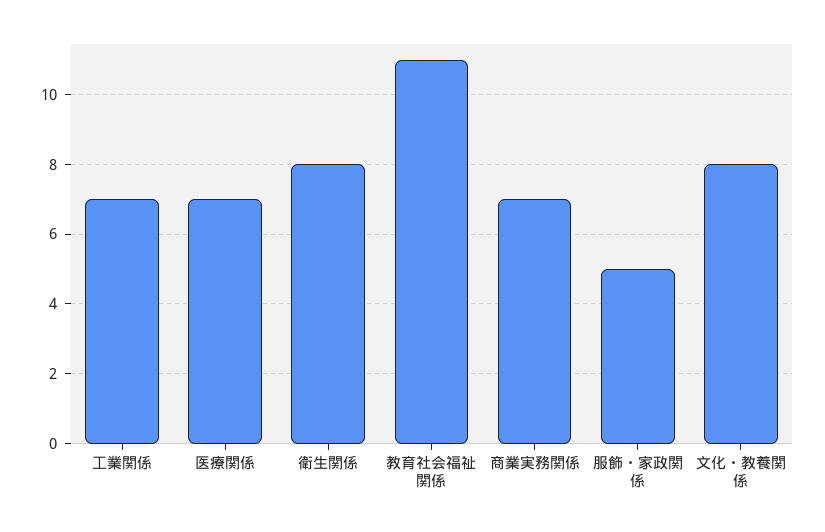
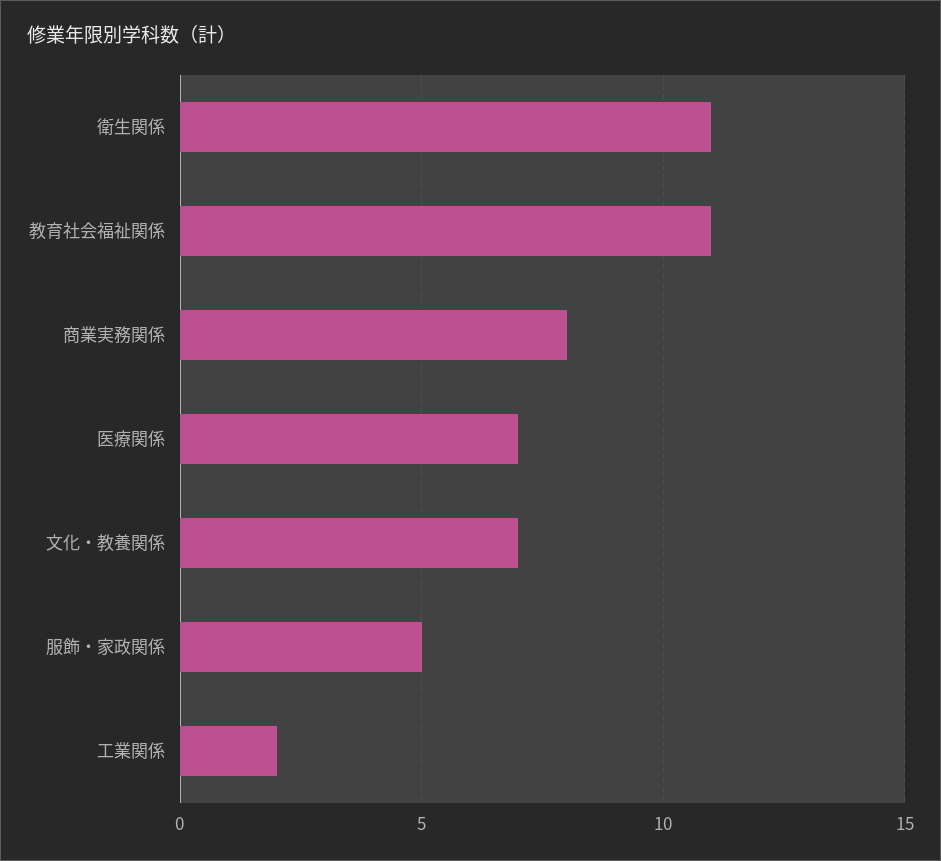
  {
-   "工業関係": 7,
+   "工業関係": 2,
    "医療関係": 7,
-   "衛生関係": 8,
+   "衛生関係": 11,
    "教育社会福祉関係": 11,
-   "商業実務関係": 7,
+   "商業実務関係": 8,
    "服飾・家政関係": 5,
-   "文化・教養関係": 8
+   "文化・教養関係": 7
  }

